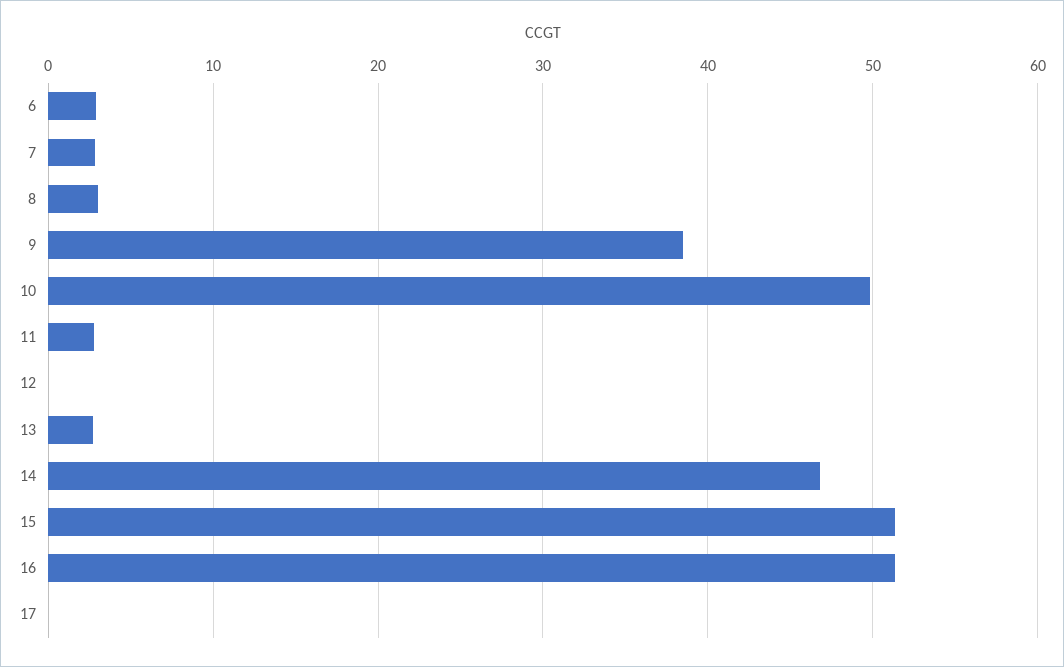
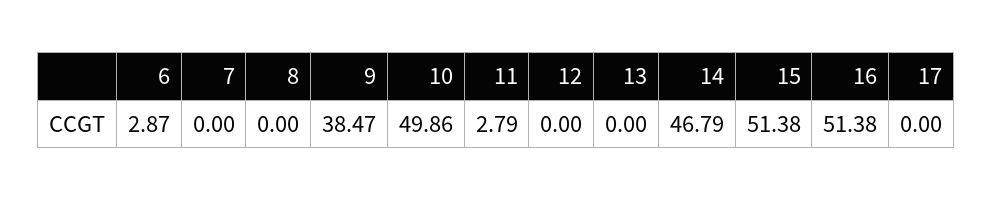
  {
    "6": 2.87,
-   "7": 3,
+   "7": 0,
-   "8": 3,
+   "8": 0,
    "9": 38.47,
    "10": 49.86,
    "11": 2.79,
    "12": 0,
-   "13": 3,
+   "13": 0,
    "14": 46.79,
    "15": 51.38,
    "16": 51.38,
    "17": 0
  }

